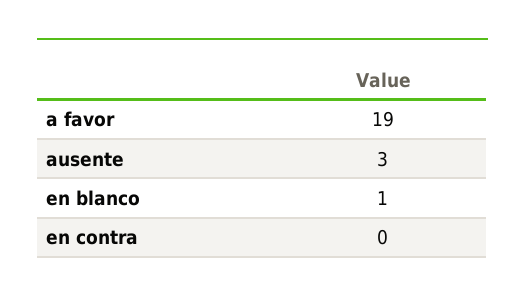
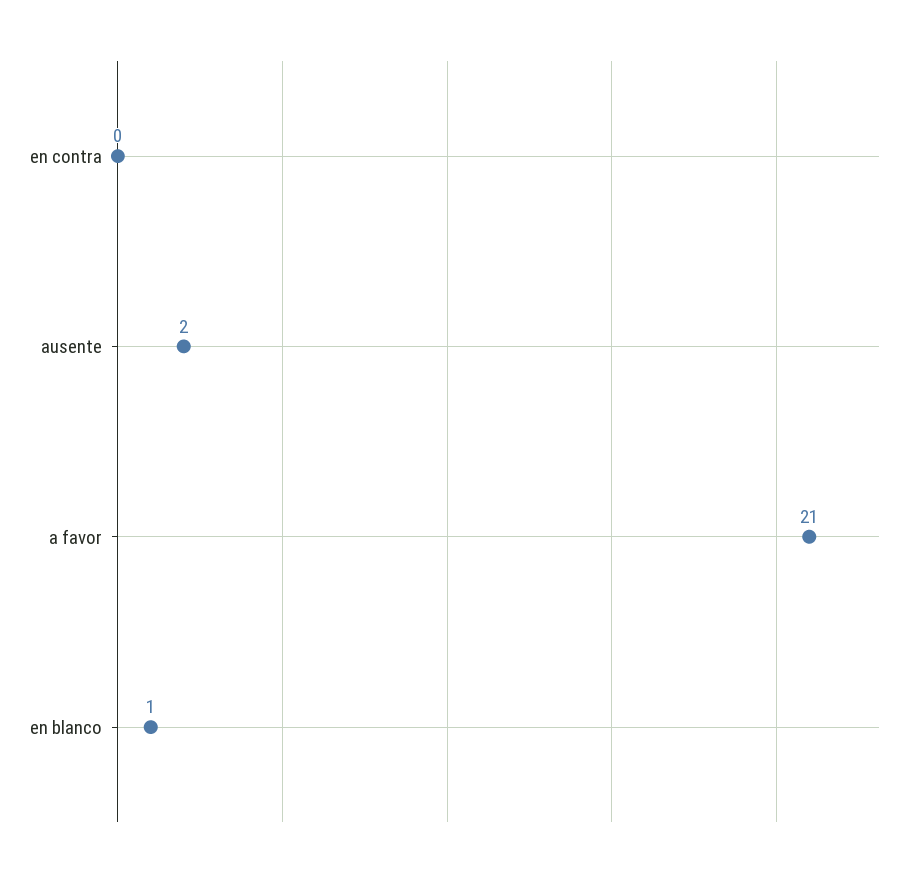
  {
-   "a favor": 19,
+   "a favor": 21,
-   "ausente": 3,
+   "ausente": 2,
    "en blanco": 1,
    "en contra": 0
  }

